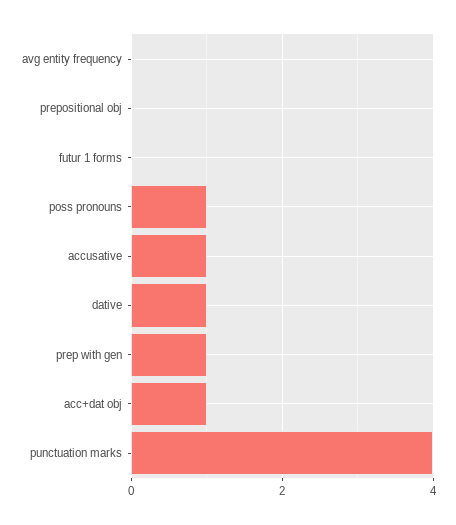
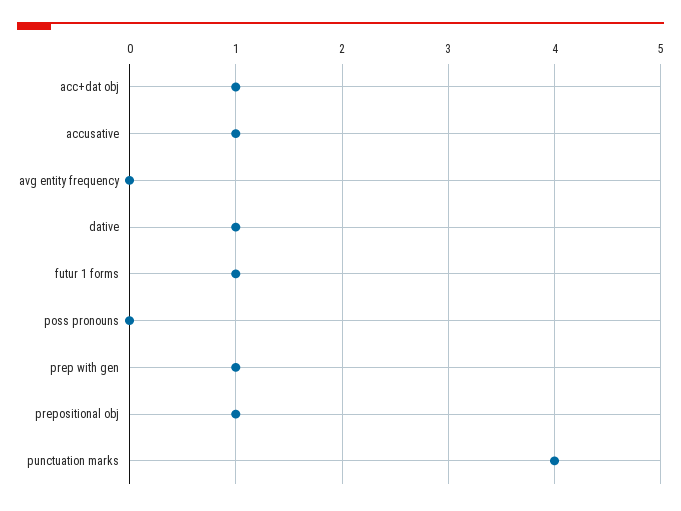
  {
    "avg entity frequency": 0,
-   "prepositional obj": 0,
+   "prepositional obj": 1,
-   "futur 1 forms": 0,
+   "futur 1 forms": 1,
-   "poss pronouns": 1,
+   "poss pronouns": 0,
    "accusative": 1,
    "dative": 1,
    "prep with gen": 1,
    "acc+dat obj": 1,
    "punctuation marks": 4
  }

